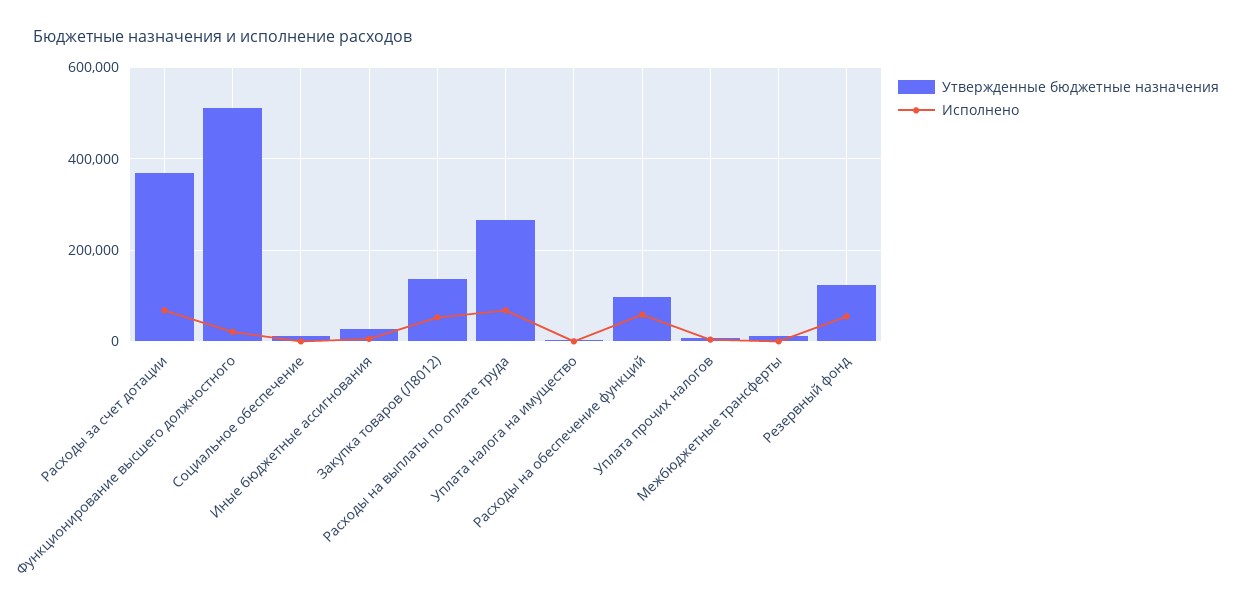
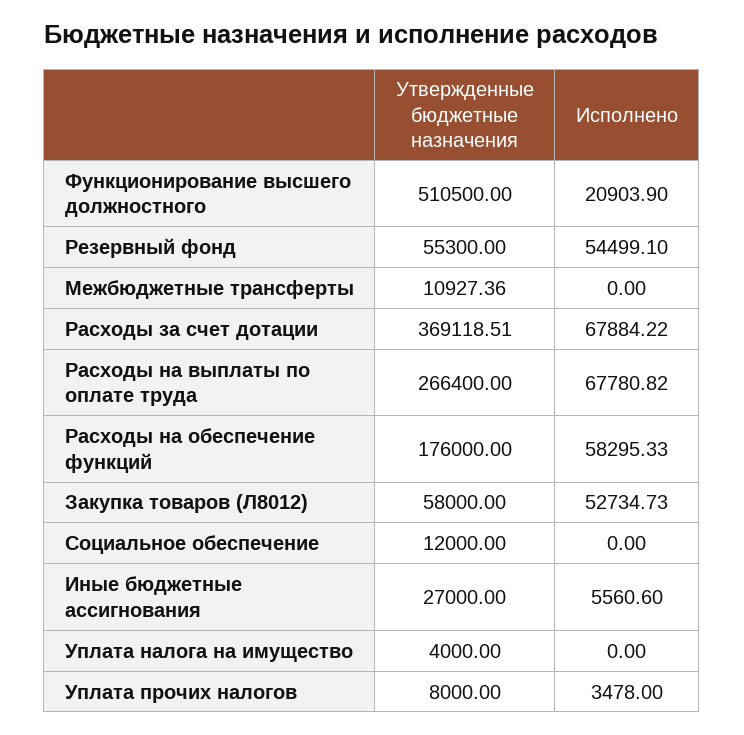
  {
    "Утвержденные бюджетные назначения": {
      "Расходы за счет дотации": 369118.51,
      "Функционирование высшего должностного": 510500,
      "Социальное обеспечение": 12000,
      "Иные бюджетные ассигнования": 27000,
-     "Закупка товаров (Л8012)": 140000,
+     "Закупка товаров (Л8012)": 58000,
      "Расходы на выплаты по оплате труда": 266400,
      "Уплата налога на имущество": 4000,
-     "Расходы на обеспечение функций": 100000,
+     "Расходы на обеспечение функций": 176000,
      "Уплата прочих налогов": 8000,
      "Межбюджетные трансферты": 10927.36,
-     "Резервный фонд": 120000
+     "Резервный фонд": 55300
    },
    "Исполнено": {
      "Расходы за счет дотации": 67884.22,
      "Функционирование высшего должностного": 20903.9,
      "Социальное обеспечение": 0,
      "Иные бюджетные ассигнования": 5560.6,
      "Закупка товаров (Л8012)": 52734.73,
      "Расходы на выплаты по оплате труда": 67780.82,
      "Уплата налога на имущество": 0,
      "Расходы на обеспечение функций": 58295.33,
      "Уплата прочих налогов": 3478,
      "Межбюджетные трансферты": 0,
      "Резервный фонд": 54499.1
    }
  }

